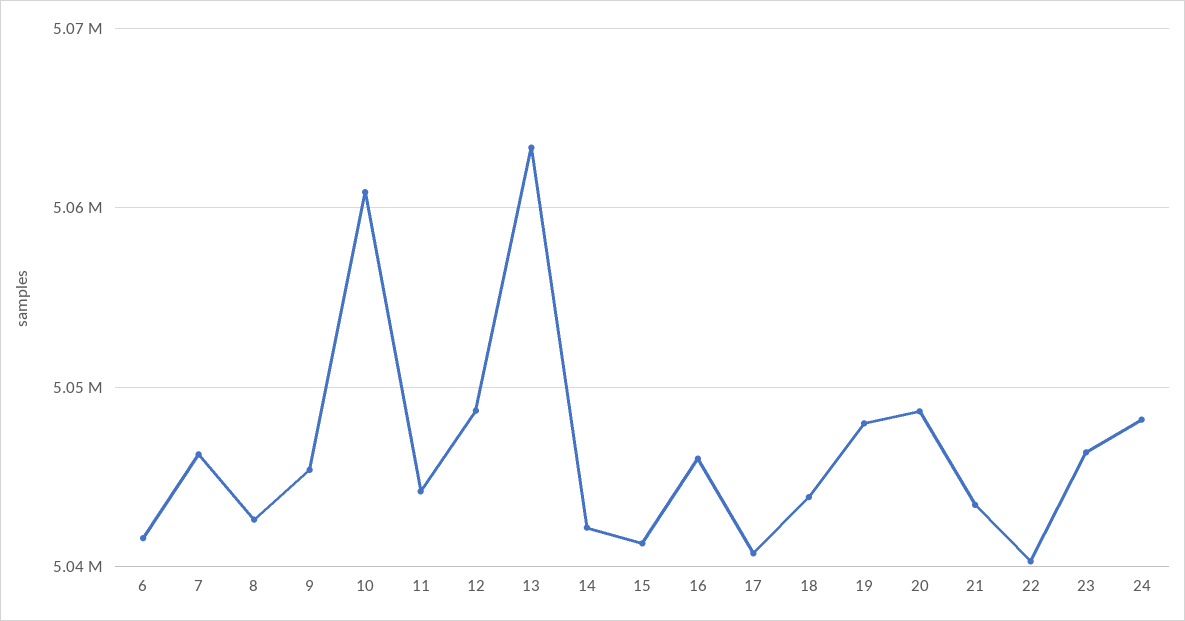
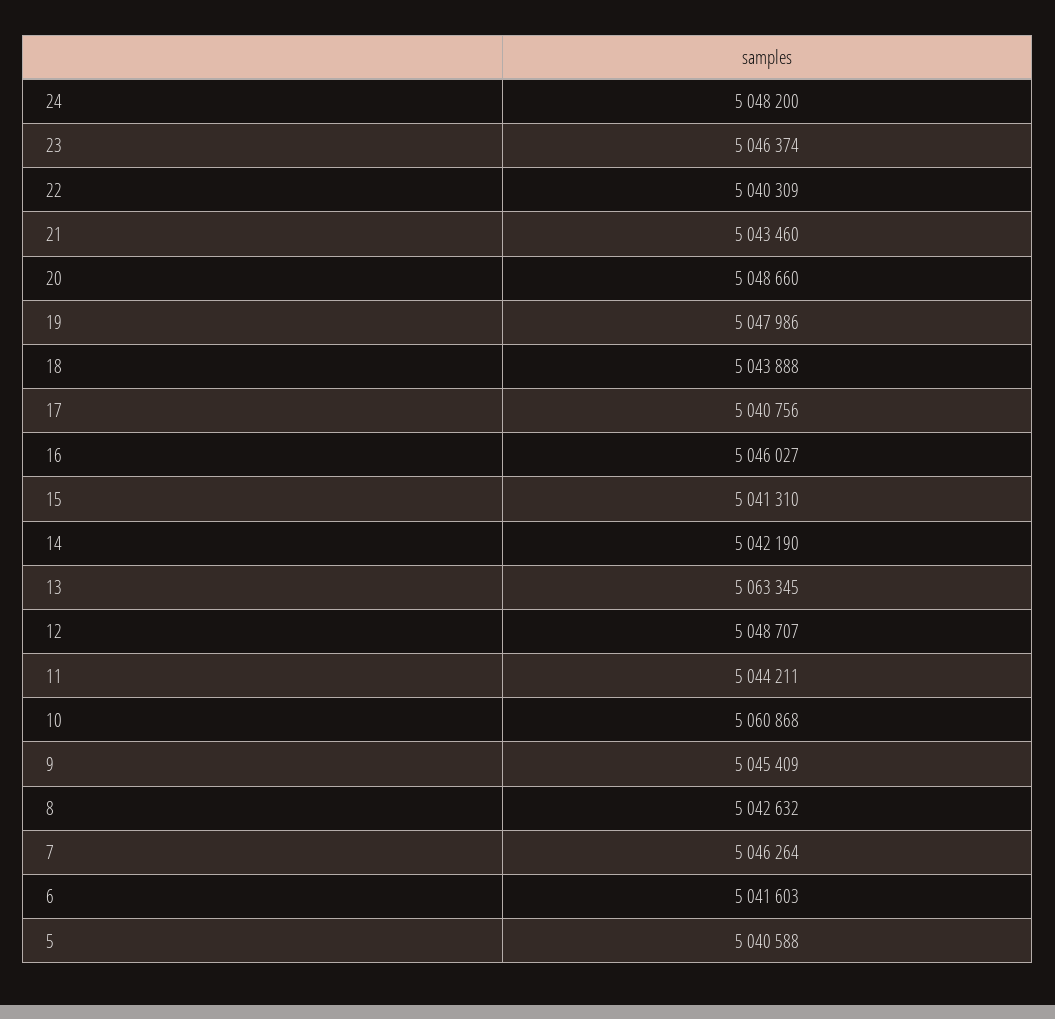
  {
    "6": 5041603,
    "7": 5046264,
    "8": 5042632,
    "9": 5045409,
    "10": 5060868,
    "11": 5044211,
    "12": 5048707,
    "13": 5063345,
    "14": 5042190,
    "15": 5041310,
    "16": 5046027,
    "17": 5040756,
    "18": 5043888,
    "19": 5047986,
    "20": 5048660,
    "21": 5043460,
    "22": 5040309,
    "23": 5046374,
-   "24": 5048200
+   "24": 5048200,
+   "5": 5040588
  }

